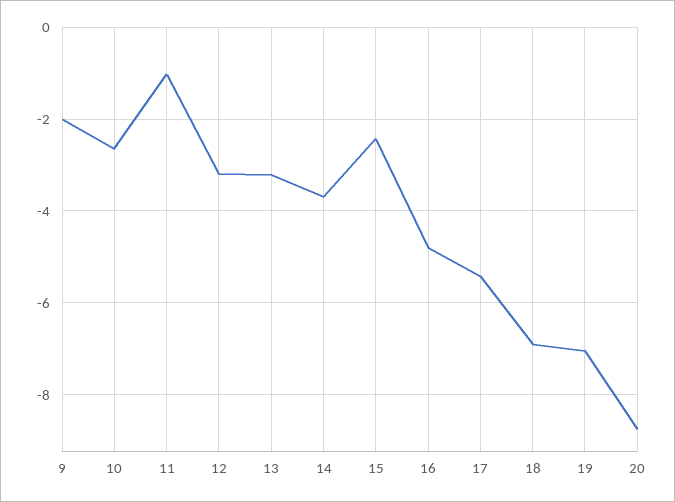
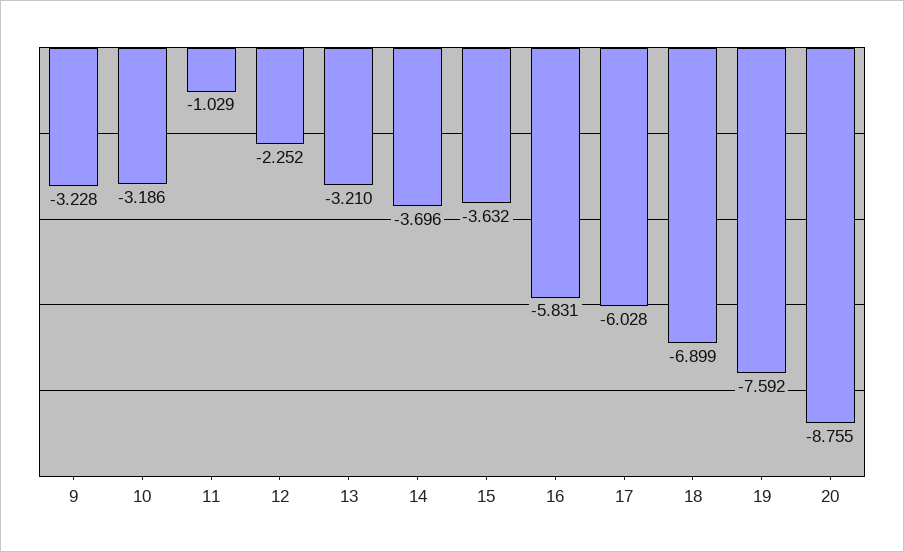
  {
-   "9": -2,
+   "9": -3.228,
-   "10": -2.6,
+   "10": -3.186,
    "11": -1.029,
-   "12": -3.2,
+   "12": -2.252,
    "13": -3.21,
    "14": -3.696,
-   "15": -2.4,
+   "15": -3.632,
-   "16": -4.8,
+   "16": -5.831,
-   "17": -5.4,
+   "17": -6.028,
    "18": -6.899,
-   "19": -7,
+   "19": -7.592,
    "20": -8.755
  }

